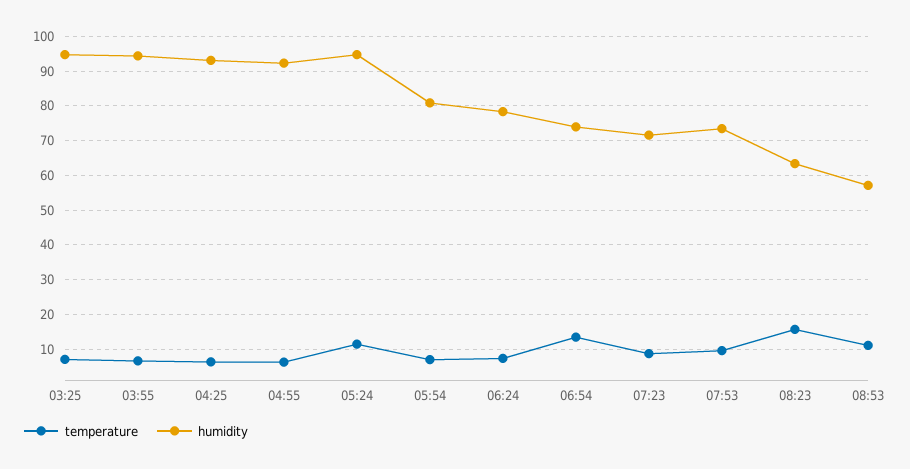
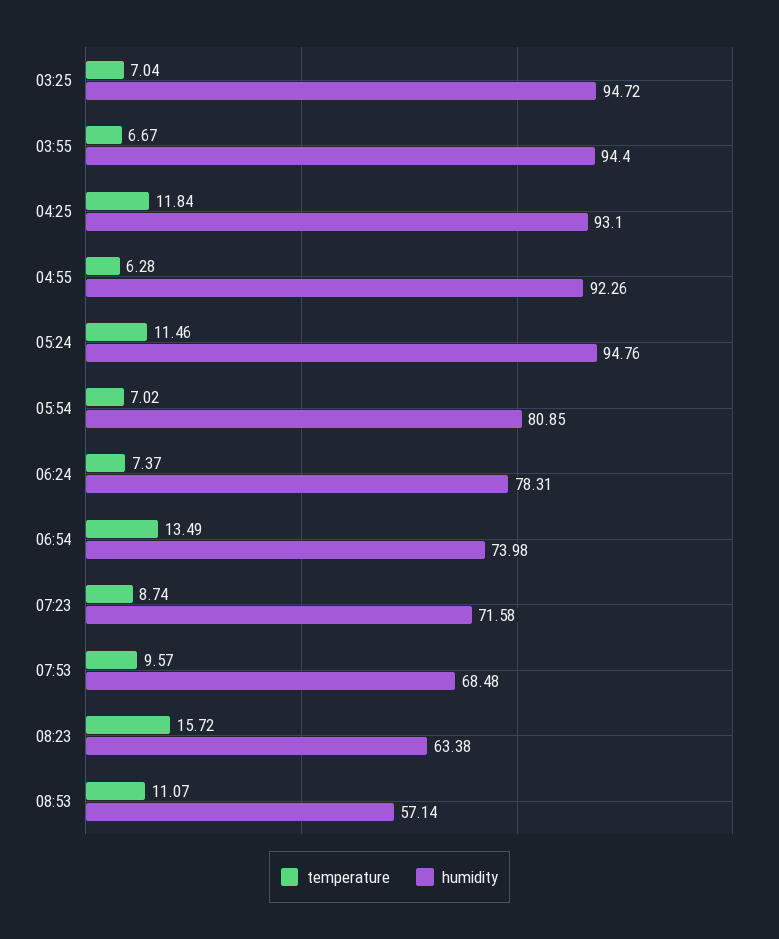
  {
    "temperature": {
      "03:25": 7.04,
      "03:55": 6.67,
-     "04:25": 6,
+     "04:25": 11.84,
      "04:55": 6.28,
      "05:24": 11.46,
      "05:54": 7.02,
      "06:24": 7.37,
      "06:54": 13.49,
      "07:23": 8.74,
      "07:53": 9.57,
      "08:23": 15.72,
      "08:53": 11.07
    },
    "humidity": {
      "03:25": 94.72,
      "03:55": 94.4,
      "04:25": 93.1,
      "04:55": 92.26,
      "05:24": 94.76,
      "05:54": 80.85,
      "06:24": 78.31,
      "06:54": 73.98,
      "07:23": 71.58,
-     "07:53": 74,
+     "07:53": 68.48,
      "08:23": 63.38,
      "08:53": 57.14
    }
  }

